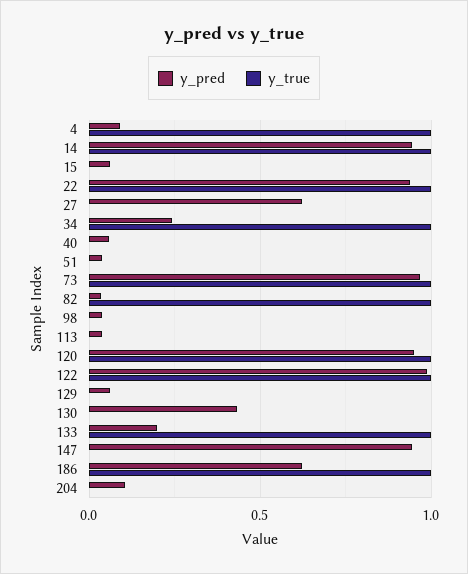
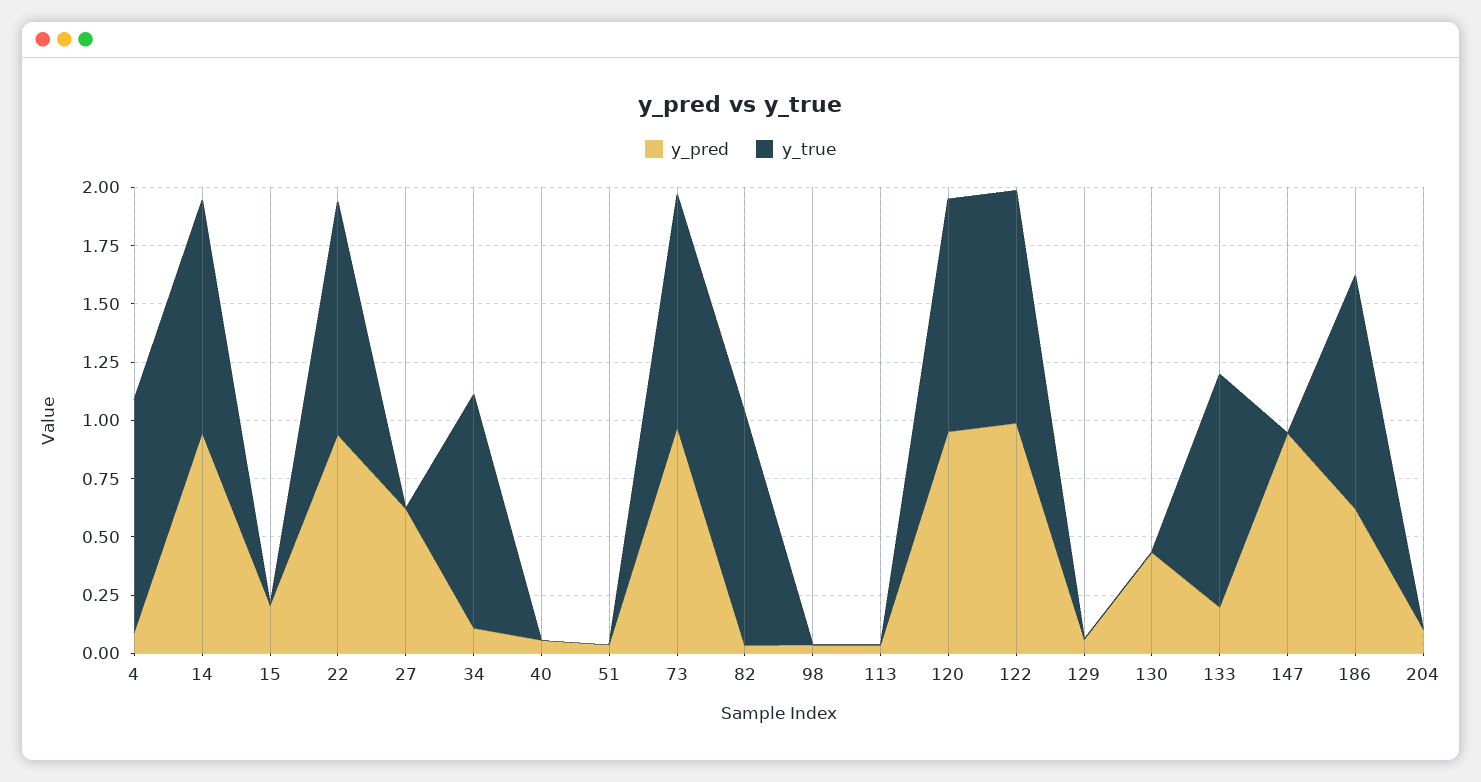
  {
    "y_pred": {
      "4": 0.1,
      "14": 0.95,
-     "15": 0.05,
+     "15": 0.2,
      "22": 0.95,
      "27": 0.6,
-     "34": 0.25,
+     "34": 0.1,
      "40": 0.05,
      "51": 0.05,
      "73": 0.95,
      "82": 0.05,
      "98": 0.05,
      "113": 0.05,
      "120": 0.95,
      "122": 1,
      "129": 0.05,
      "130": 0.45,
      "133": 0.2,
      "147": 0.95,
      "186": 0.6,
      "204": 0.1
    },
    "y_true": {
      "4": 1,
      "14": 1,
      "15": 0,
      "22": 1,
      "27": 0,
      "34": 1,
      "40": 0,
      "51": 0,
      "73": 1,
      "82": 1,
      "98": 0,
      "113": 0,
      "120": 1,
      "122": 1,
      "129": 0,
      "130": 0,
      "133": 1,
      "147": 0,
      "186": 1,
      "204": 0
    }
  }

